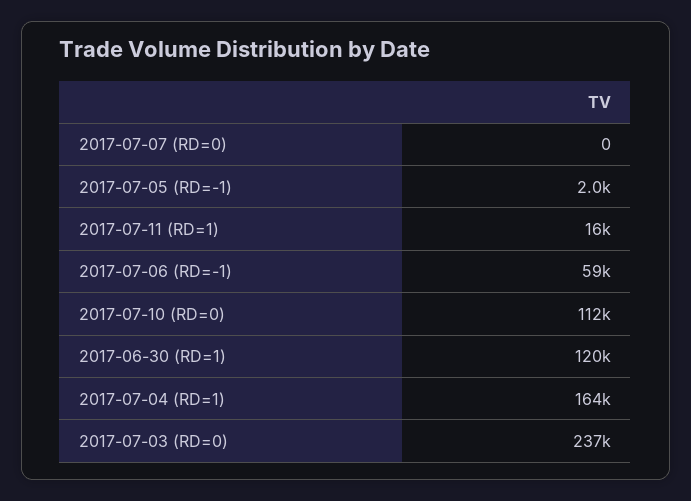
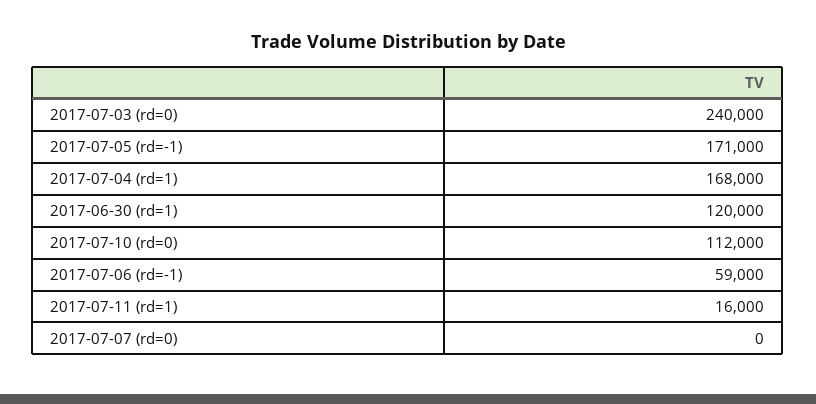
  {
    "2017-07-07 (RD=0)": 0,
-   "2017-07-05 (RD=-1)": 2000,
+   "2017-07-05 (RD=-1)": 171000,
    "2017-07-11 (RD=1)": 16000,
    "2017-07-06 (RD=-1)": 59000,
    "2017-07-10 (RD=0)": 112000,
    "2017-06-30 (RD=1)": 120000,
-   "2017-07-04 (RD=1)": 164000,
+   "2017-07-04 (RD=1)": 168000,
-   "2017-07-03 (RD=0)": 237000
+   "2017-07-03 (RD=0)": 240000
  }

